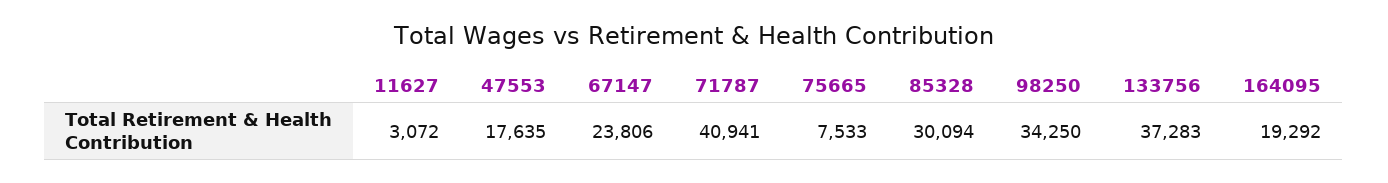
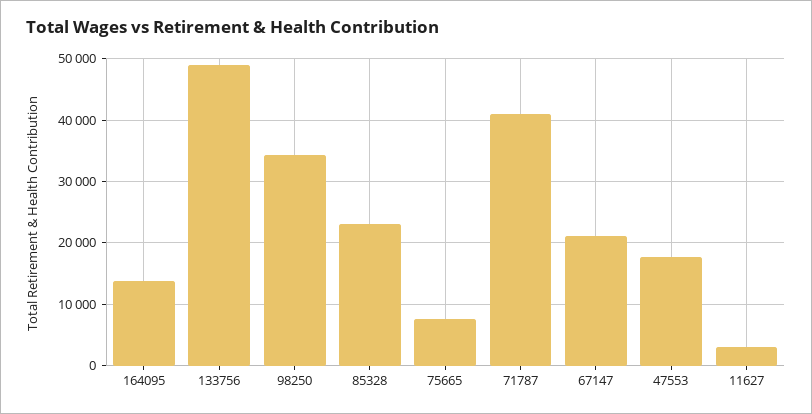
  {
    "11627": 3072,
    "47553": 17635,
-   "67147": 23806,
+   "67147": 21000,
    "71787": 40941,
    "75665": 7533,
-   "85328": 30094,
+   "85328": 23000,
    "98250": 34250,
-   "133756": 37283,
+   "133756": 49000,
-   "164095": 19292
+   "164095": 14000
  }

